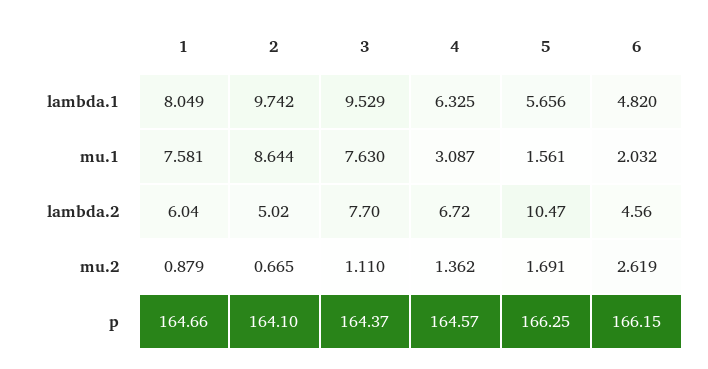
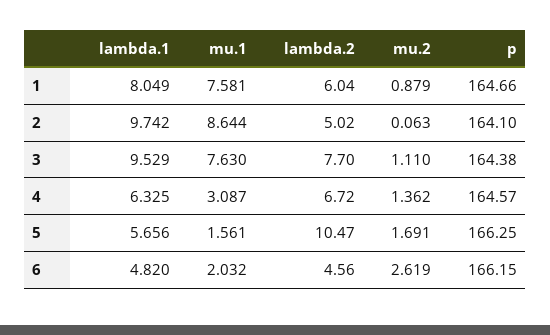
  {
    "1": {
      "lambda.1": 8.049,
      "mu.1": 7.581,
      "lambda.2": 6.04,
      "mu.2": 0.879,
      "p": 164.66
    },
    "2": {
      "lambda.1": 9.742,
      "mu.1": 8.644,
      "lambda.2": 5.02,
-     "mu.2": 0.665,
+     "mu.2": 0.063,
      "p": 164.1
    },
    "3": {
      "lambda.1": 9.529,
      "mu.1": 7.63,
      "lambda.2": 7.7,
      "mu.2": 1.11,
-     "p": 164.37
+     "p": 164.38
    },
    "4": {
      "lambda.1": 6.325,
      "mu.1": 3.087,
      "lambda.2": 6.72,
      "mu.2": 1.362,
      "p": 164.57
    },
    "5": {
      "lambda.1": 5.656,
      "mu.1": 1.561,
      "lambda.2": 10.47,
      "mu.2": 1.691,
      "p": 166.25
    },
    "6": {
      "lambda.1": 4.82,
      "mu.1": 2.032,
      "lambda.2": 4.56,
      "mu.2": 2.619,
      "p": 166.15
    }
  }

